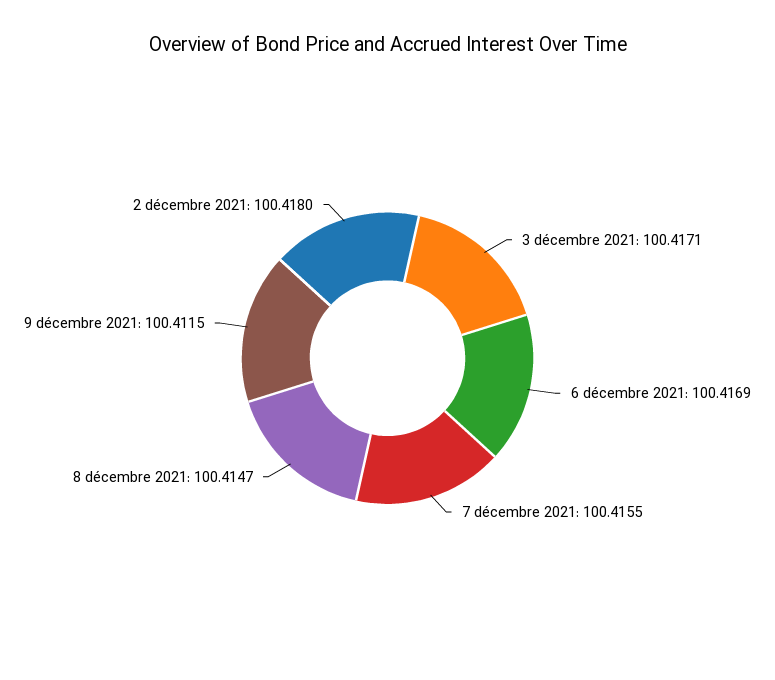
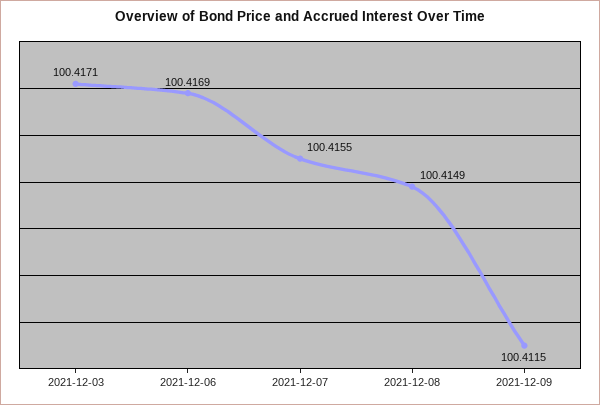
  {
    "3 décembre 2021": 100.4171,
    "6 décembre 2021": 100.4169,
    "7 décembre 2021": 100.4155,
-   "8 décembre 2021": 100.4147,
+   "8 décembre 2021": 100.4149,
-   "9 décembre 2021": 100.4115,
+   "9 décembre 2021": 100.4115
-   "2 décembre 2021": 100.418
  }

